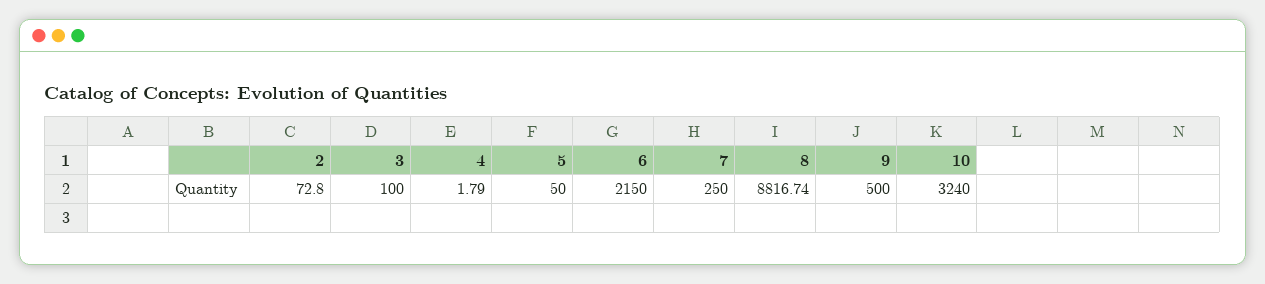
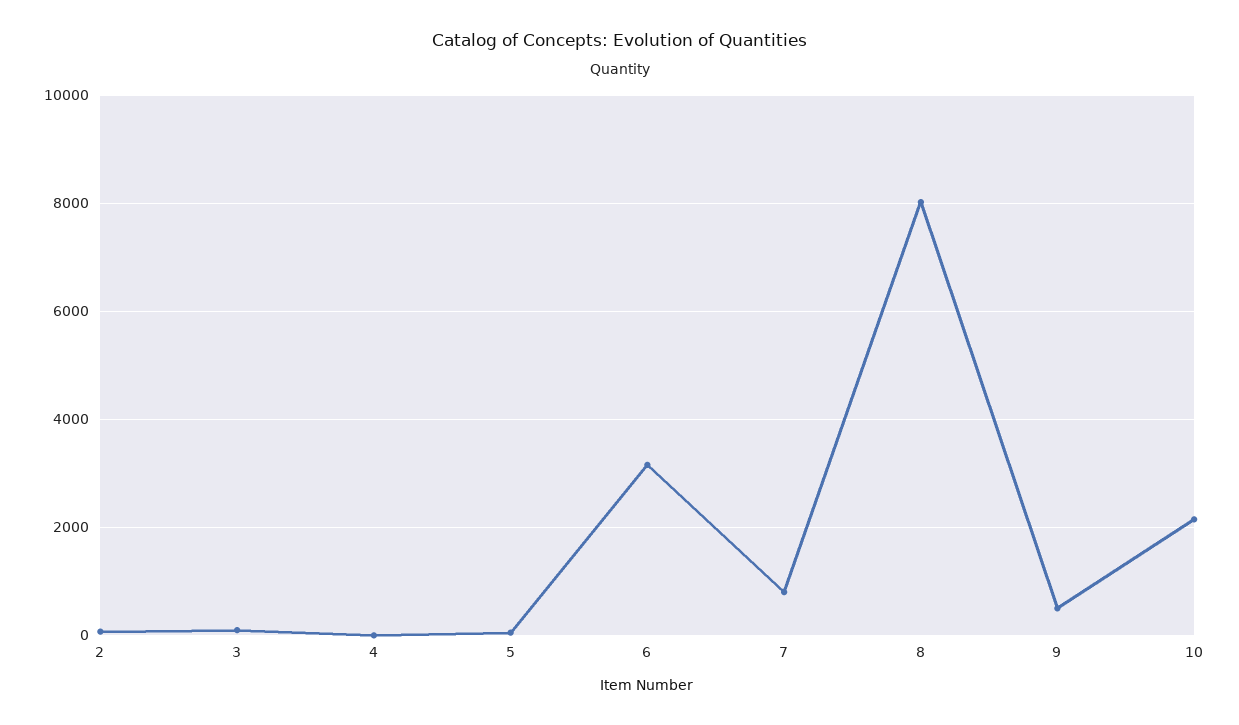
  {
    "2": 72.8,
    "3": 100,
    "4": 1.79,
    "5": 50,
-   "6": 2150,
+   "6": 3200,
-   "7": 250,
+   "7": 800,
-   "8": 8816.74,
+   "8": 8000,
    "9": 500,
-   "10": 3240
+   "10": 2200
  }

